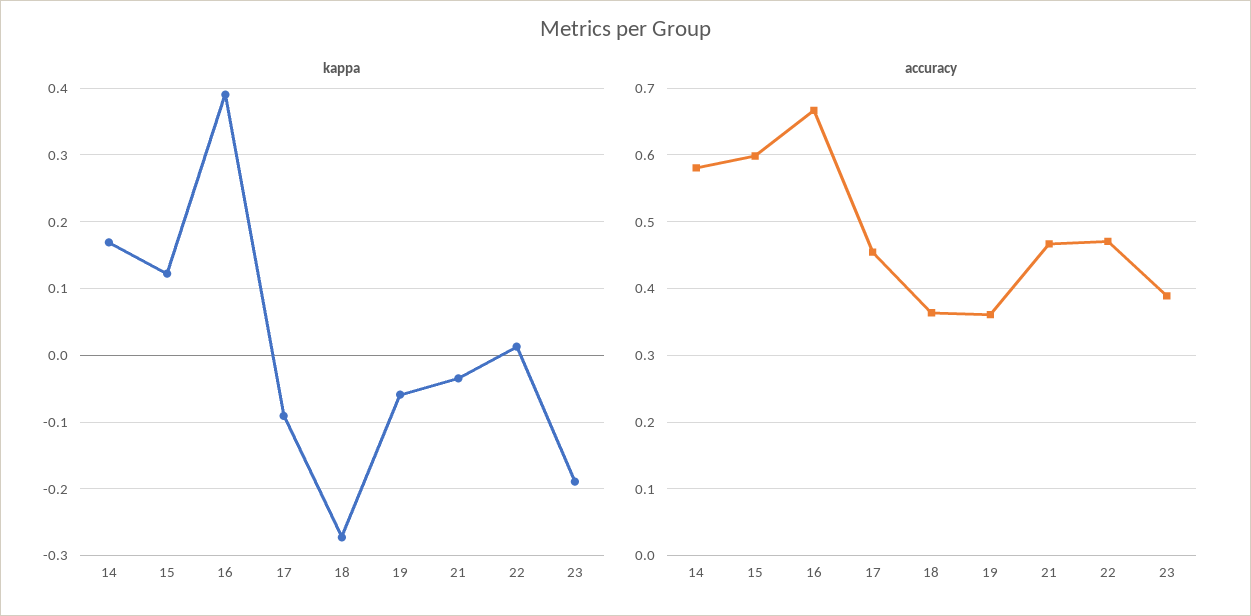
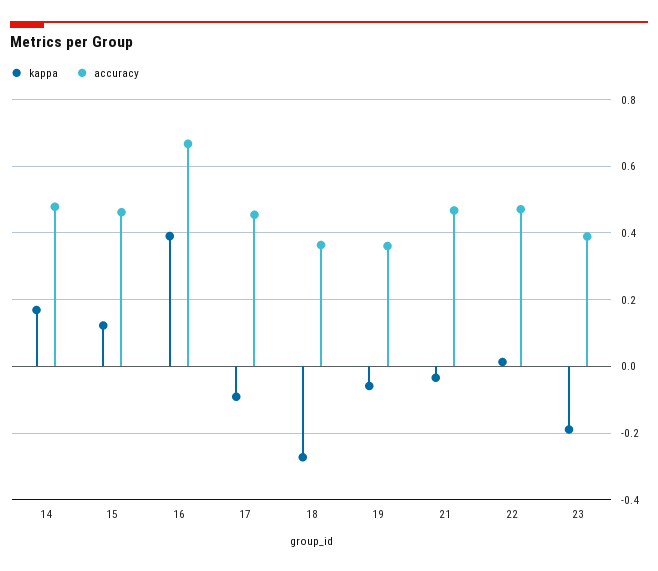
  {
    "kappa": {
      "14": 0.17,
      "15": 0.12,
      "16": 0.39,
      "17": -0.09,
      "18": -0.27,
      "19": -0.06,
      "21": -0.03,
      "22": 0.01,
      "23": -0.19
    },
    "accuracy": {
-     "14": 0.58,
+     "14": 0.48,
-     "15": 0.6,
+     "15": 0.46,
      "16": 0.67,
      "17": 0.45,
      "18": 0.36,
      "19": 0.36,
      "21": 0.47,
      "22": 0.47,
      "23": 0.39
    }
  }

